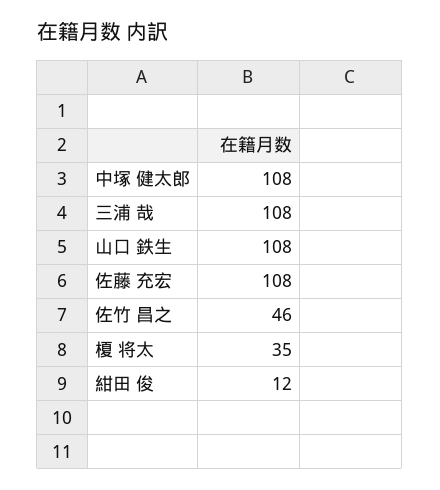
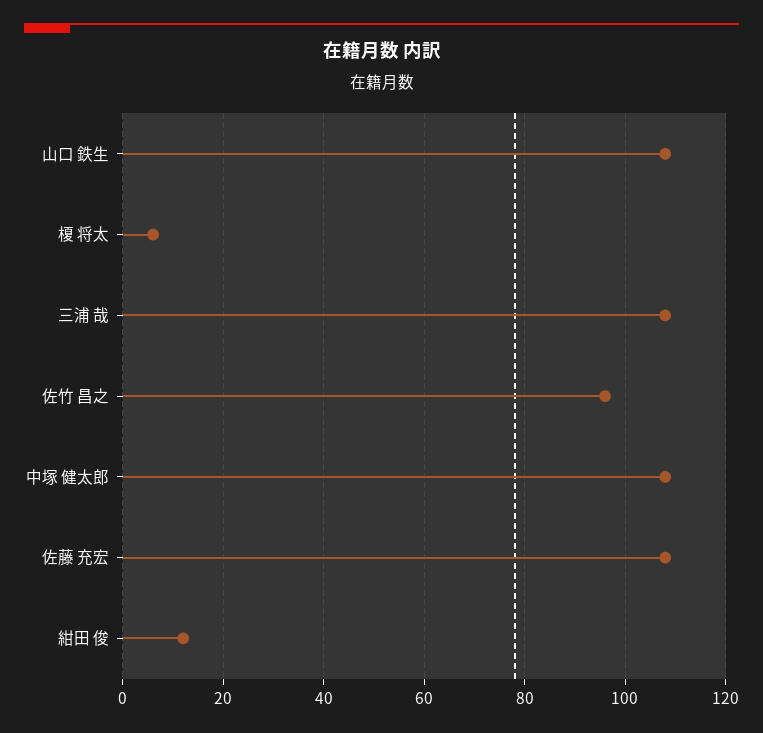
  {
    "中塚 健太郎": 108,
    "三浦 哉": 108,
    "山口 鉄生": 108,
    "佐藤 充宏": 108,
-   "佐竹 昌之": 46,
+   "佐竹 昌之": 95,
-   "榎 将太": 35,
+   "榎 将太": 5,
    "紺田 俊": 12
  }

